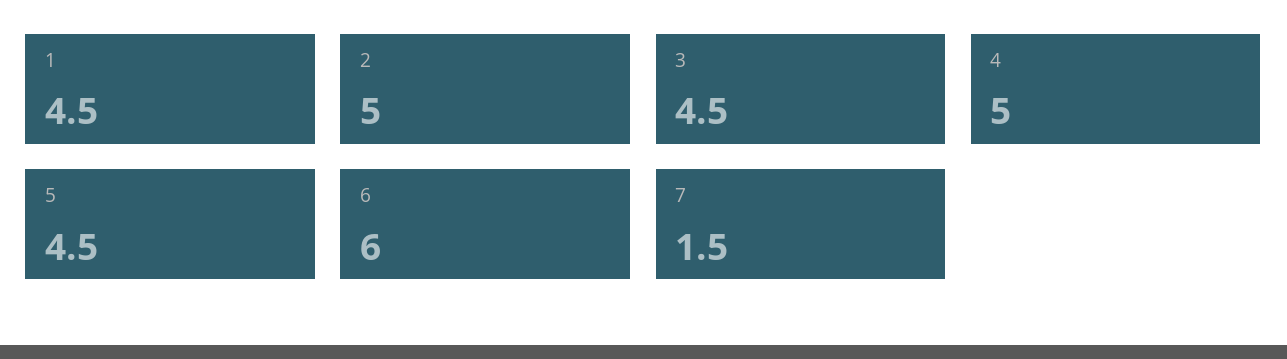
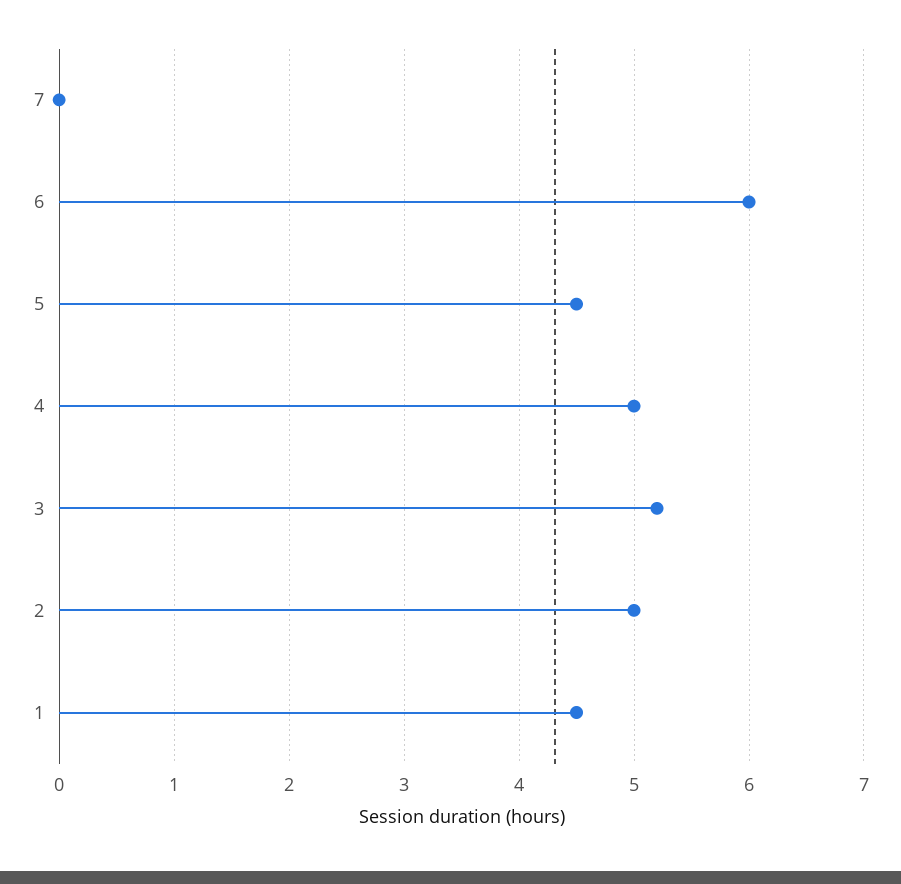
  {
    "1": 4.5,
    "2": 5,
-   "3": 4.5,
+   "3": 5.2,
    "4": 5,
    "5": 4.5,
    "6": 6,
-   "7": 1.5
+   "7": 0
  }

